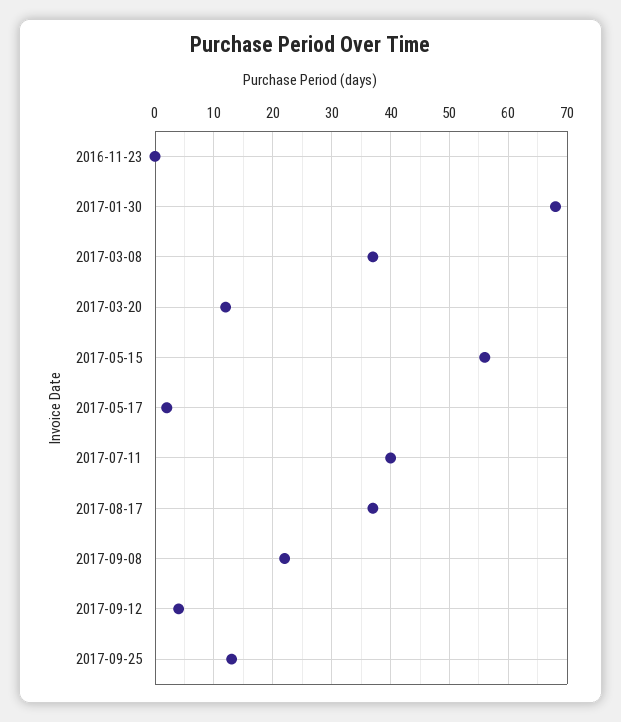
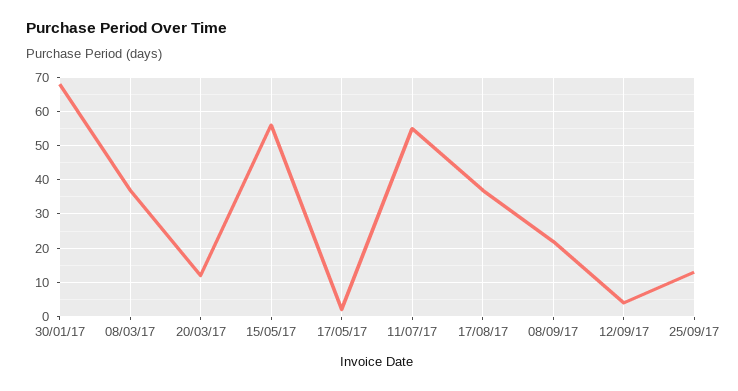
  {
-   "2016-11-23": 0,
    "2017-01-30": 70,
    "2017-03-08": 35,
    "2017-03-20": 10,
    "2017-05-15": 55,
    "2017-05-17": 0,
-   "2017-07-11": 40,
+   "2017-07-11": 55,
    "2017-08-17": 35,
    "2017-09-08": 20,
    "2017-09-12": 5,
    "2017-09-25": 15
  }

